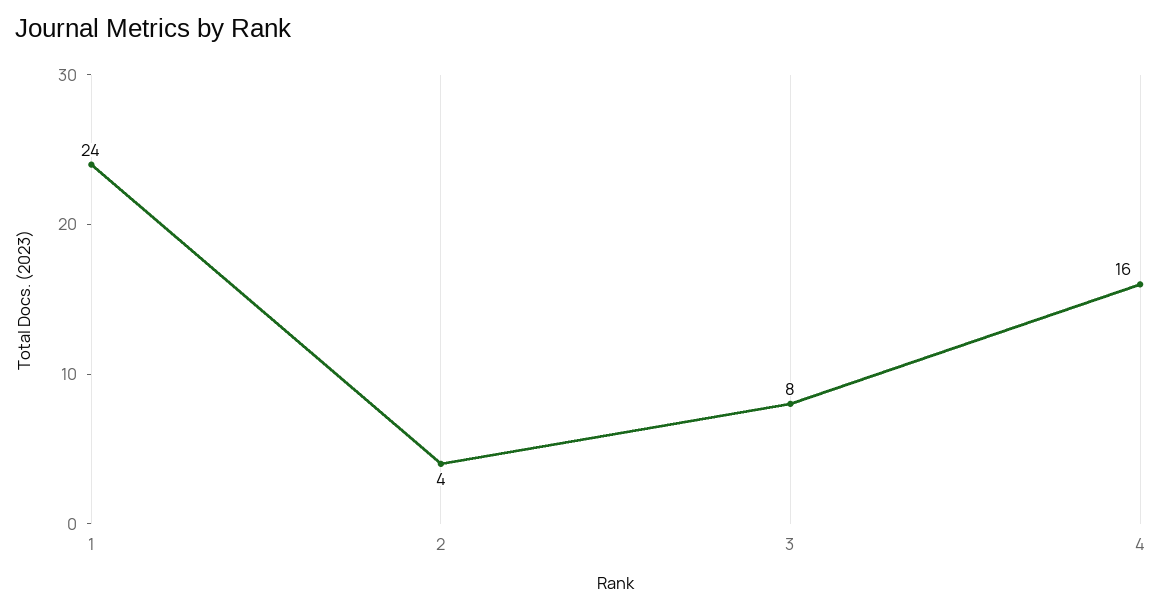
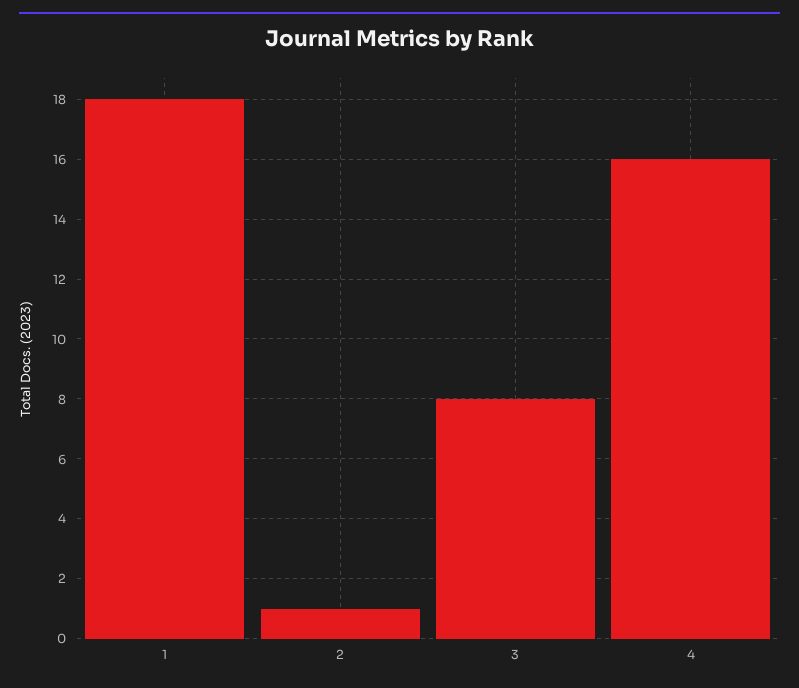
  {
-   "1": 24,
+   "1": 18,
-   "2": 4,
+   "2": 1,
    "3": 8,
    "4": 16
  }

